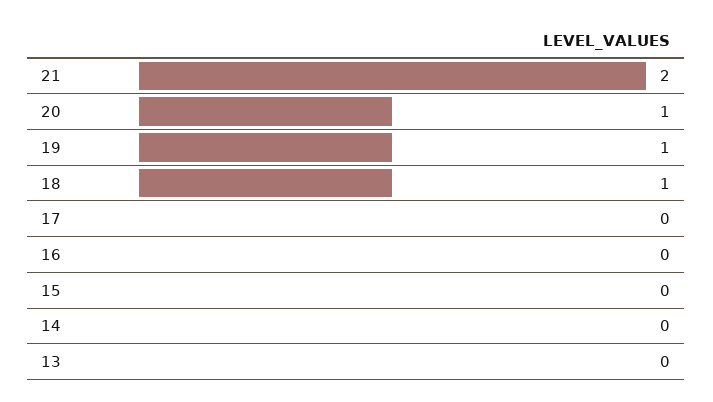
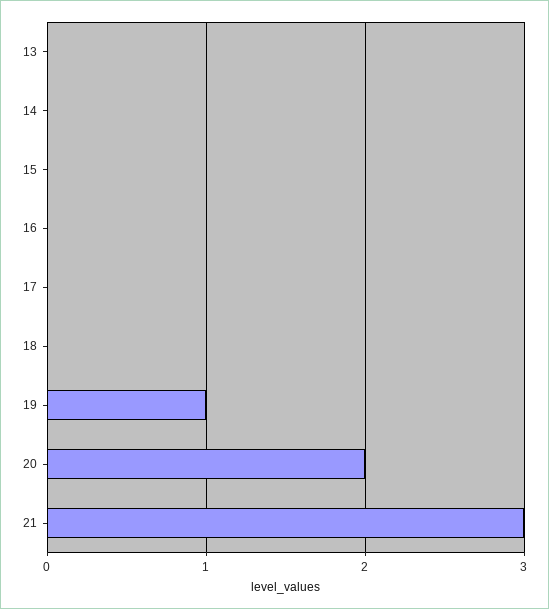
  {
-   "21": 2,
+   "21": 3,
-   "20": 1,
+   "20": 2,
    "19": 1,
-   "18": 1,
+   "18": 0,
    "17": 0,
    "16": 0,
    "15": 0,
    "14": 0,
    "13": 0
  }

